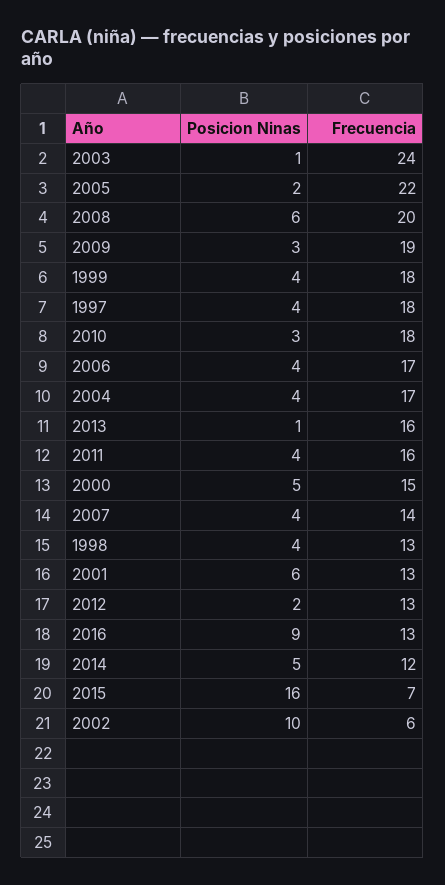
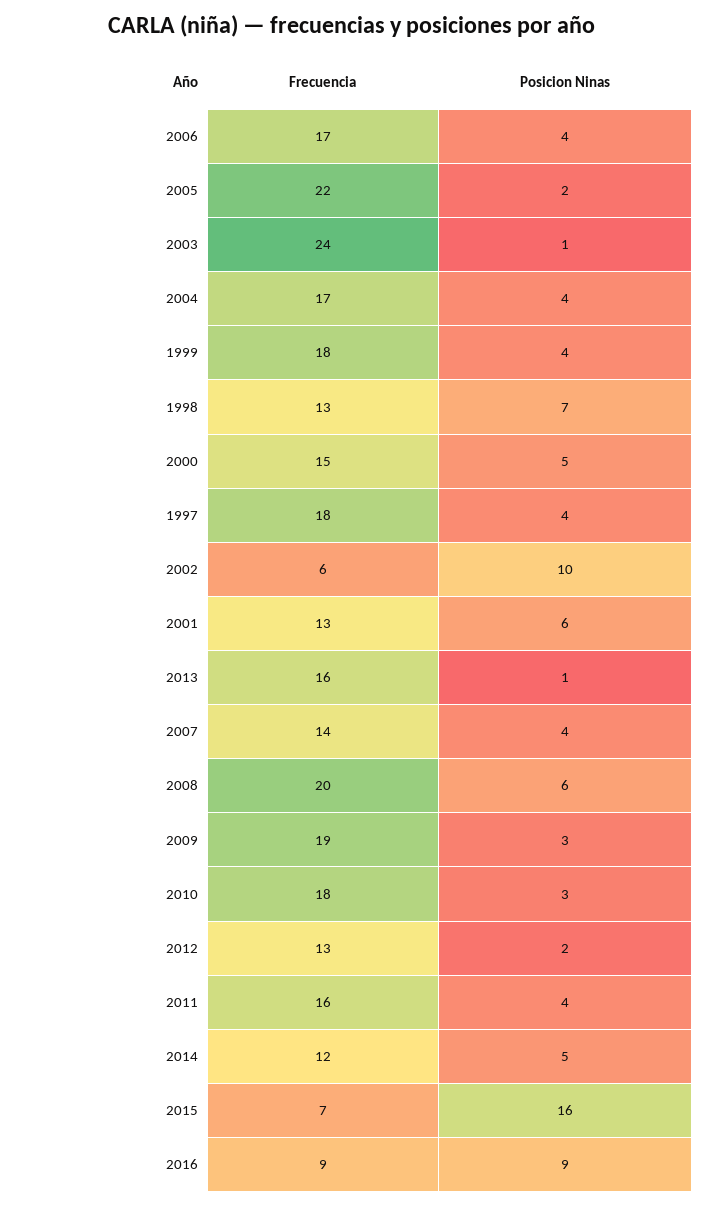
  {
    "Posicion Ninas": {
      "2003": 1,
      "2005": 2,
      "2008": 6,
      "2009": 3,
      "1999": 4,
      "1997": 4,
      "2010": 3,
      "2006": 4,
      "2004": 4,
      "2013": 1,
      "2011": 4,
      "2000": 5,
      "2007": 4,
-     "1998": 4,
+     "1998": 7,
      "2001": 6,
      "2012": 2,
      "2016": 9,
      "2014": 5,
      "2015": 16,
      "2002": 10
    },
    "Frecuencia": {
      "2003": 24,
      "2005": 22,
      "2008": 20,
      "2009": 19,
      "1999": 18,
      "1997": 18,
      "2010": 18,
      "2006": 17,
      "2004": 17,
      "2013": 16,
      "2011": 16,
      "2000": 15,
      "2007": 14,
      "1998": 13,
      "2001": 13,
      "2012": 13,
-     "2016": 13,
+     "2016": 9,
      "2014": 12,
      "2015": 7,
      "2002": 6
    }
  }

